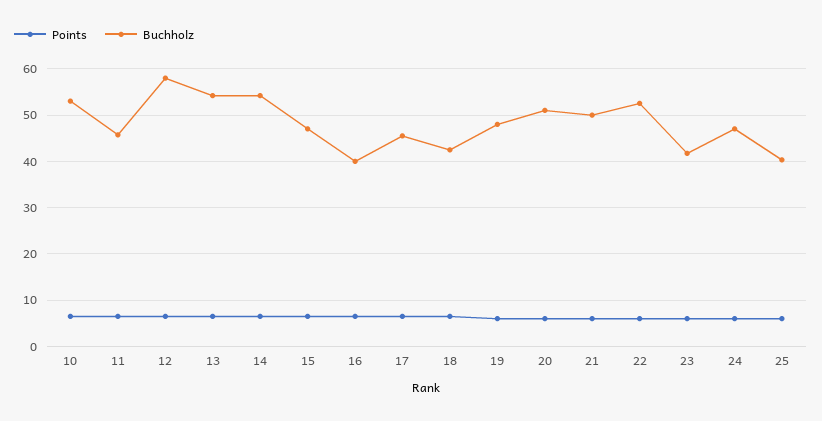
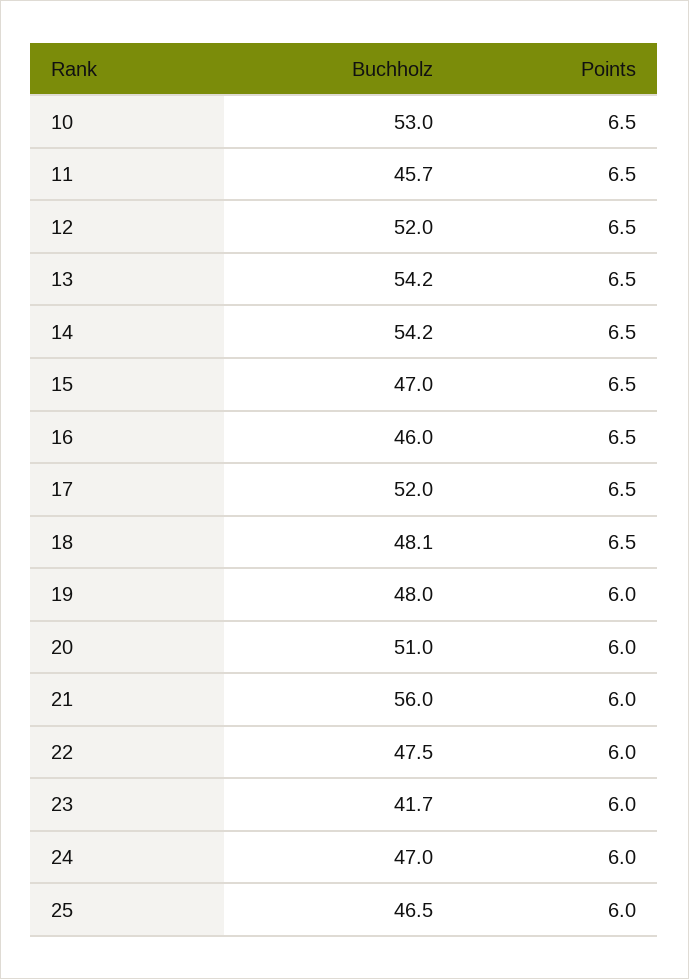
  {
    "Points": {
      "10": 6.5,
      "11": 6.5,
      "12": 6.5,
      "13": 6.5,
      "14": 6.5,
      "15": 6.5,
      "16": 6.5,
      "17": 6.5,
      "18": 6.5,
      "19": 6,
      "20": 6,
      "21": 6,
      "22": 6,
      "23": 6,
      "24": 6,
      "25": 6
    },
    "Buchholz": {
      "10": 53,
      "11": 45.7,
-     "12": 58,
+     "12": 52,
      "13": 54.2,
      "14": 54.2,
      "15": 47,
-     "16": 40,
+     "16": 46,
-     "17": 46,
+     "17": 52,
-     "18": 42,
+     "18": 48.1,
      "19": 48,
      "20": 51,
-     "21": 50,
+     "21": 56,
-     "22": 52,
+     "22": 47.5,
      "23": 41.7,
      "24": 47,
-     "25": 40
+     "25": 46.5
    }
  }

